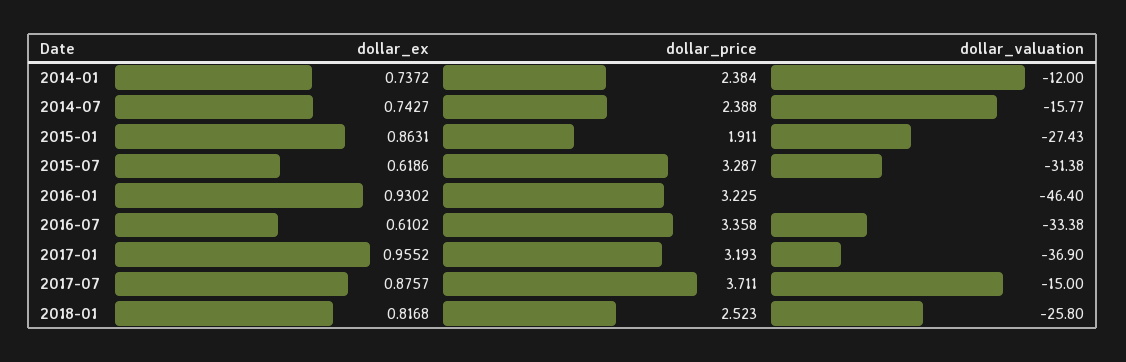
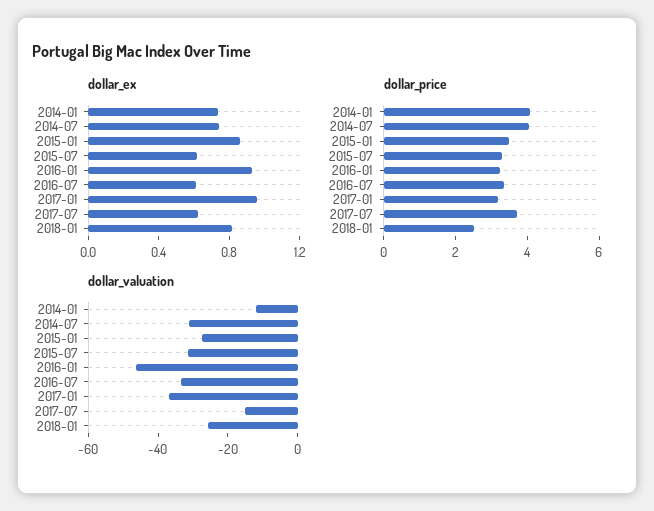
  {
    "dollar_ex": {
      "2014-01": 0.7372,
      "2014-07": 0.7427,
      "2015-01": 0.8631,
      "2015-07": 0.6186,
      "2016-01": 0.9302,
      "2016-07": 0.6102,
      "2017-01": 0.9552,
-     "2017-07": 0.8757,
+     "2017-07": 0.6,
      "2018-01": 0.8168
    },
    "dollar_price": {
-     "2014-01": 2.384,
+     "2014-01": 4,
-     "2014-07": 2.388,
+     "2014-07": 4,
-     "2015-01": 1.911,
+     "2015-01": 3.5,
      "2015-07": 3.287,
      "2016-01": 3.225,
      "2016-07": 3.358,
      "2017-01": 3.193,
      "2017-07": 3.711,
      "2018-01": 2.523
    },
    "dollar_valuation": {
      "2014-01": -12,
-     "2014-07": -15.77,
+     "2014-07": -30,
      "2015-01": -27.43,
      "2015-07": -31.38,
      "2016-01": -46.4,
      "2016-07": -33.38,
      "2017-01": -36.9,
      "2017-07": -15,
      "2018-01": -25.8
    }
  }

